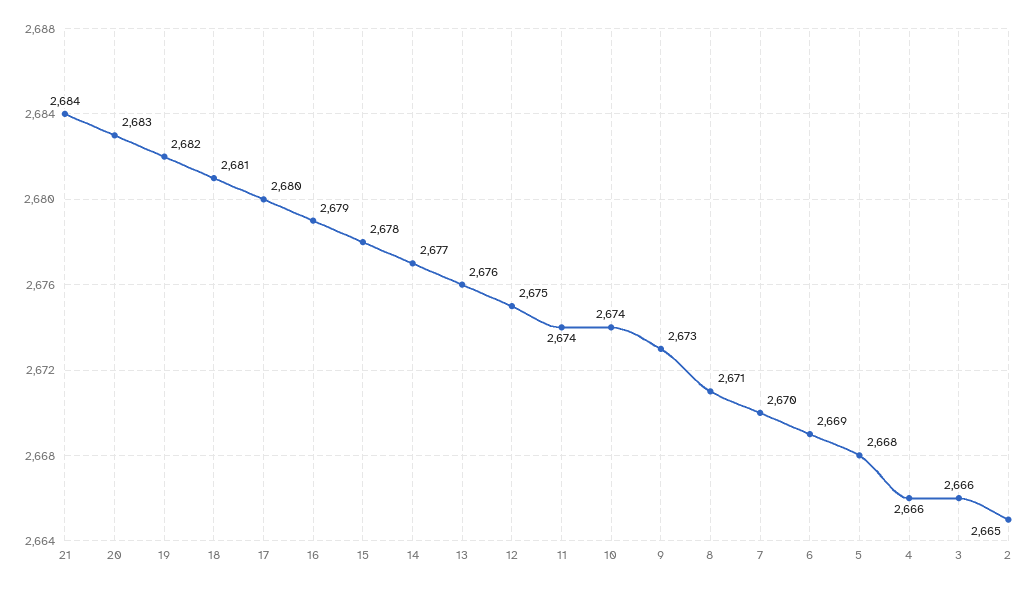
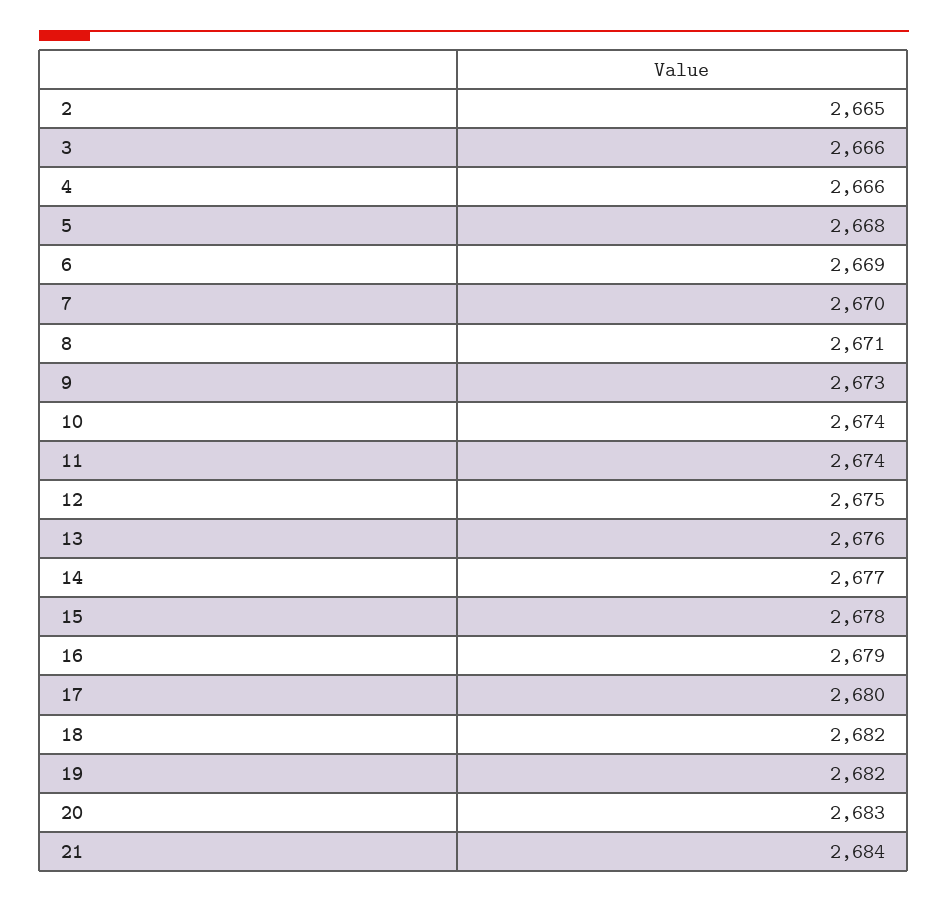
  {
    "21": 2684,
    "20": 2683,
    "19": 2682,
-   "18": 2681,
+   "18": 2682,
    "17": 2680,
    "16": 2679,
    "15": 2678,
    "14": 2677,
    "13": 2676,
    "12": 2675,
    "11": 2674,
    "10": 2674,
    "9": 2673,
    "8": 2671,
    "7": 2670,
    "6": 2669,
    "5": 2668,
    "4": 2666,
    "3": 2666,
    "2": 2665
  }

